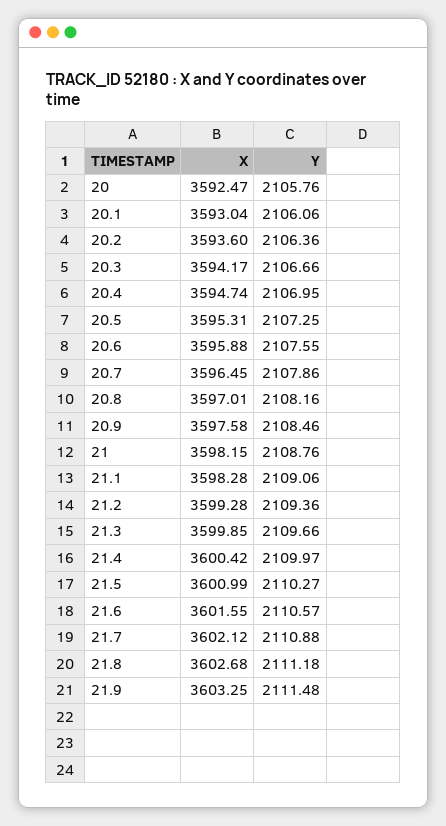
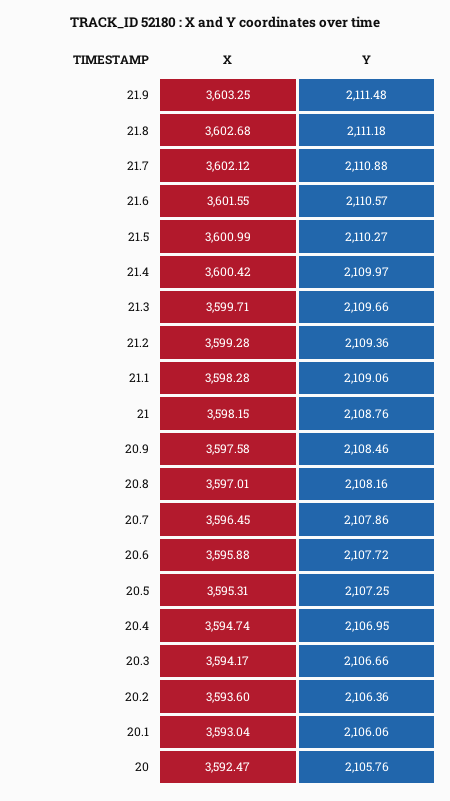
  {
    "X": {
      "20": 3592.47,
      "20.1": 3593.04,
      "20.2": 3593.6,
      "20.3": 3594.17,
      "20.4": 3594.74,
      "20.5": 3595.31,
      "20.6": 3595.88,
      "20.7": 3596.45,
      "20.8": 3597.01,
      "20.9": 3597.58,
      "21": 3598.15,
      "21.1": 3598.28,
      "21.2": 3599.28,
-     "21.3": 3599.85,
+     "21.3": 3599.71,
      "21.4": 3600.42,
      "21.5": 3600.99,
      "21.6": 3601.55,
      "21.7": 3602.12,
      "21.8": 3602.68,
      "21.9": 3603.25
    },
    "Y": {
      "20": 2105.76,
      "20.1": 2106.06,
      "20.2": 2106.36,
      "20.3": 2106.66,
      "20.4": 2106.95,
      "20.5": 2107.25,
-     "20.6": 2107.55,
+     "20.6": 2107.72,
      "20.7": 2107.86,
      "20.8": 2108.16,
      "20.9": 2108.46,
      "21": 2108.76,
      "21.1": 2109.06,
      "21.2": 2109.36,
      "21.3": 2109.66,
      "21.4": 2109.97,
      "21.5": 2110.27,
      "21.6": 2110.57,
      "21.7": 2110.88,
      "21.8": 2111.18,
      "21.9": 2111.48
    }
  }

